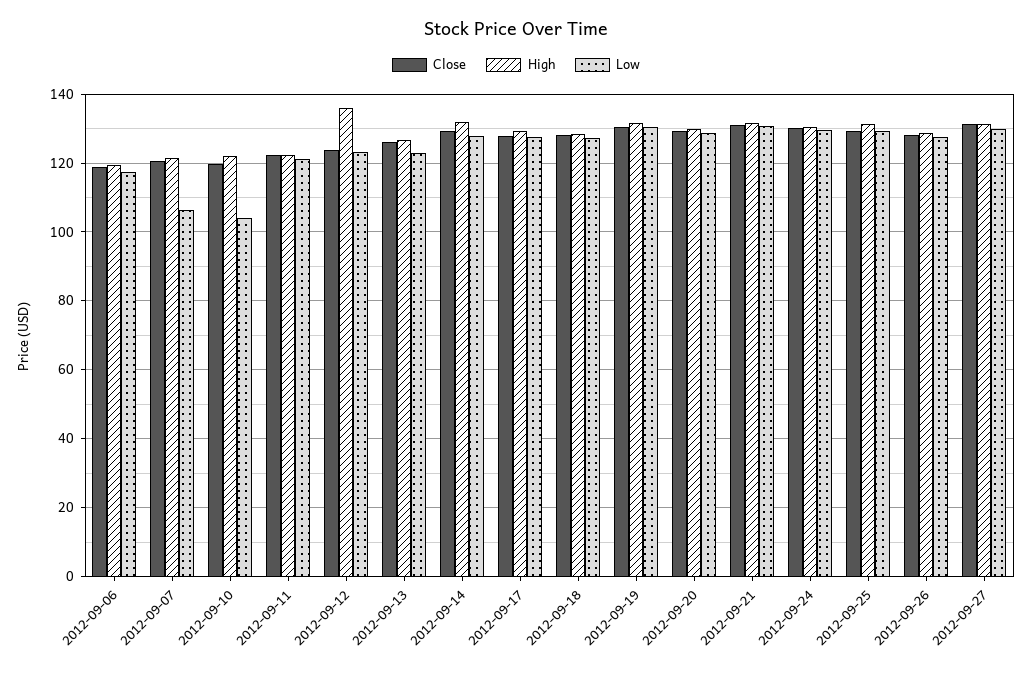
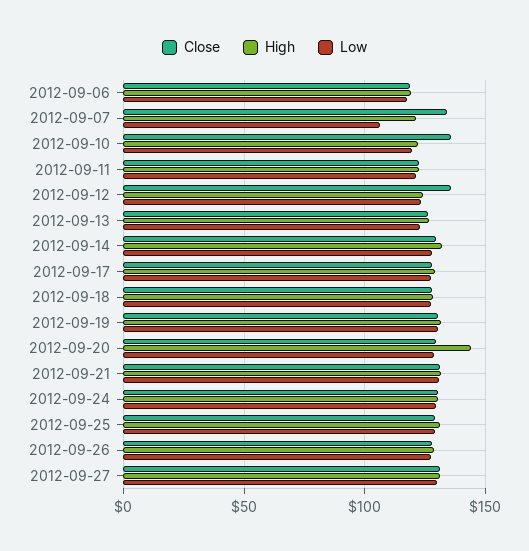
  {
    "Close": {
      "2012-09-06": 120,
-     "2012-09-07": 120,
+     "2012-09-07": 135,
-     "2012-09-10": 120,
+     "2012-09-10": 135,
      "2012-09-11": 122,
-     "2012-09-12": 124,
+     "2012-09-12": 135,
      "2012-09-13": 126,
      "2012-09-14": 130,
      "2012-09-17": 128,
      "2012-09-18": 128,
      "2012-09-19": 130,
      "2012-09-20": 130,
      "2012-09-21": 132,
      "2012-09-24": 130,
      "2012-09-25": 130,
      "2012-09-26": 128,
      "2012-09-27": 132
    },
    "High": {
      "2012-09-06": 120,
      "2012-09-07": 122,
      "2012-09-10": 122,
      "2012-09-11": 122,
-     "2012-09-12": 136,
+     "2012-09-12": 125,
      "2012-09-13": 126,
      "2012-09-14": 132,
      "2012-09-17": 130,
      "2012-09-18": 128,
      "2012-09-19": 132,
-     "2012-09-20": 130,
+     "2012-09-20": 145,
      "2012-09-21": 132,
      "2012-09-24": 130,
      "2012-09-25": 132,
      "2012-09-26": 128,
      "2012-09-27": 132
    },
    "Low": {
      "2012-09-06": 118,
      "2012-09-07": 106,
-     "2012-09-10": 104,
+     "2012-09-10": 120,
      "2012-09-11": 122,
      "2012-09-12": 124,
      "2012-09-13": 122,
      "2012-09-14": 128,
      "2012-09-17": 128,
      "2012-09-18": 128,
      "2012-09-19": 130,
      "2012-09-20": 128,
      "2012-09-21": 130,
      "2012-09-24": 130,
      "2012-09-25": 130,
      "2012-09-26": 128,
      "2012-09-27": 130
    }
  }

